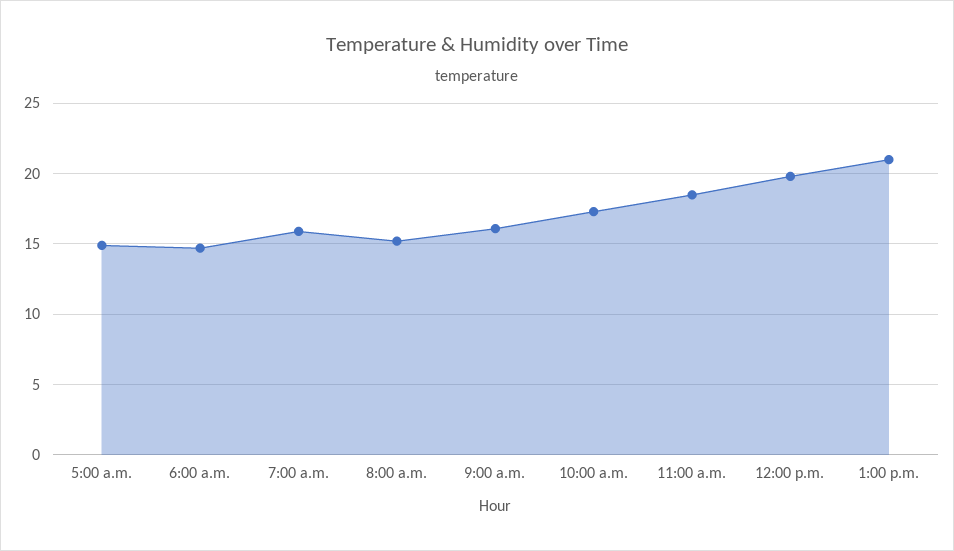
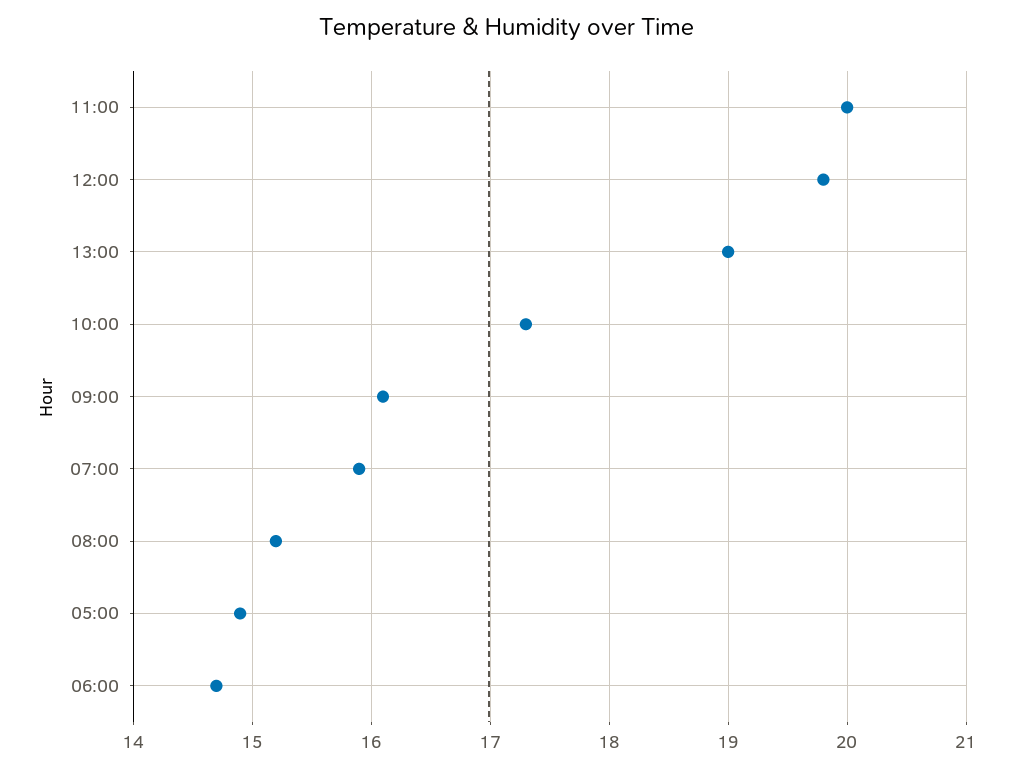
  {
    "5:00 a.m.": 14.9,
    "6:00 a.m.": 14.7,
    "7:00 a.m.": 15.9,
    "8:00 a.m.": 15.2,
    "9:00 a.m.": 16.1,
    "10:00 a.m.": 17.3,
-   "11:00 a.m.": 18.5,
+   "11:00 a.m.": 20,
    "12:00 p.m.": 19.8,
-   "1:00 p.m.": 21
+   "1:00 p.m.": 19
  }

